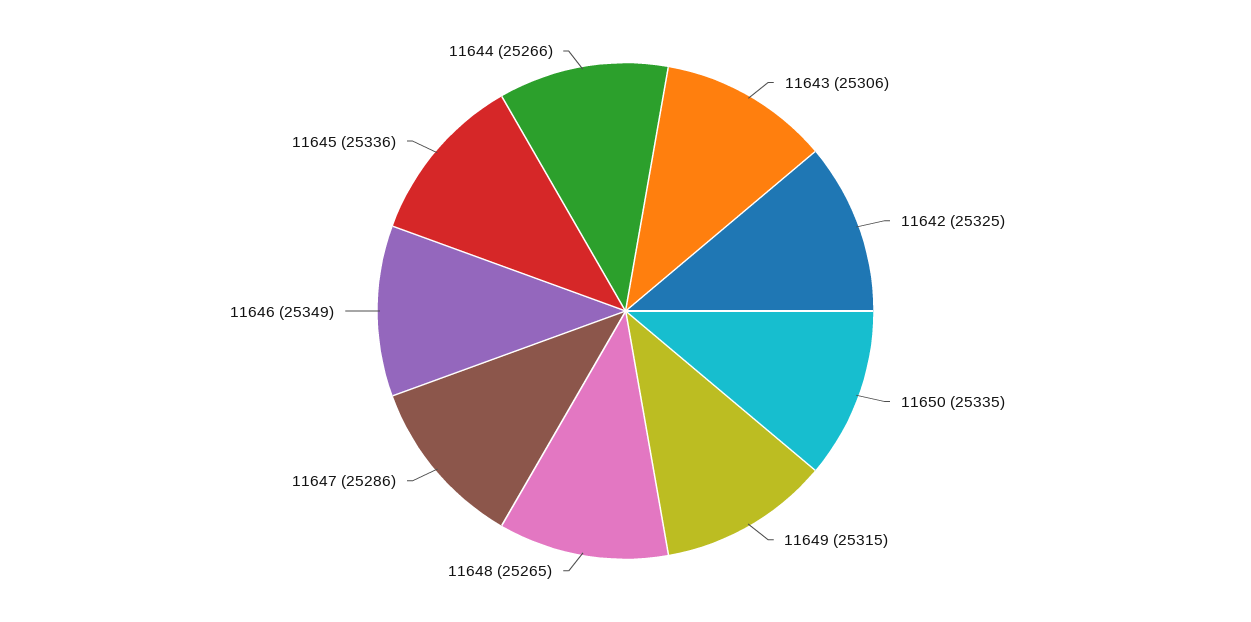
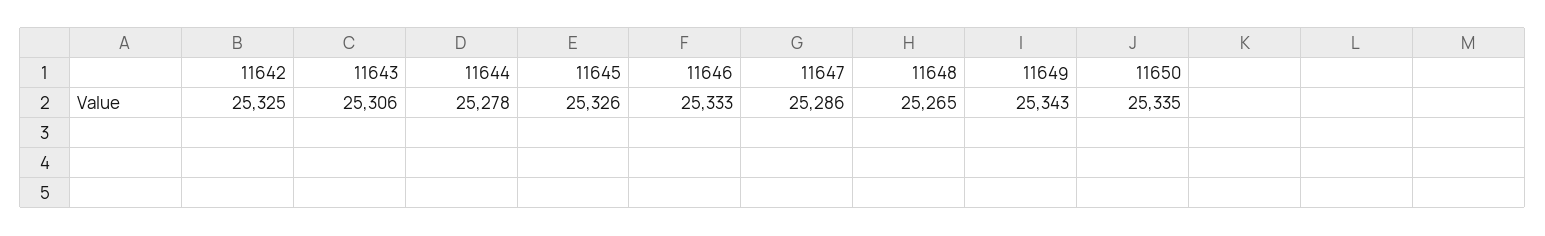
  {
    "11643": 25306,
    "11642": 25325,
    "11650": 25335,
-   "11649": 25315,
+   "11649": 25343,
    "11648": 25265,
    "11647": 25286,
-   "11646": 25349,
+   "11646": 25333,
-   "11645": 25336,
+   "11645": 25326,
-   "11644": 25266
+   "11644": 25278
  }

